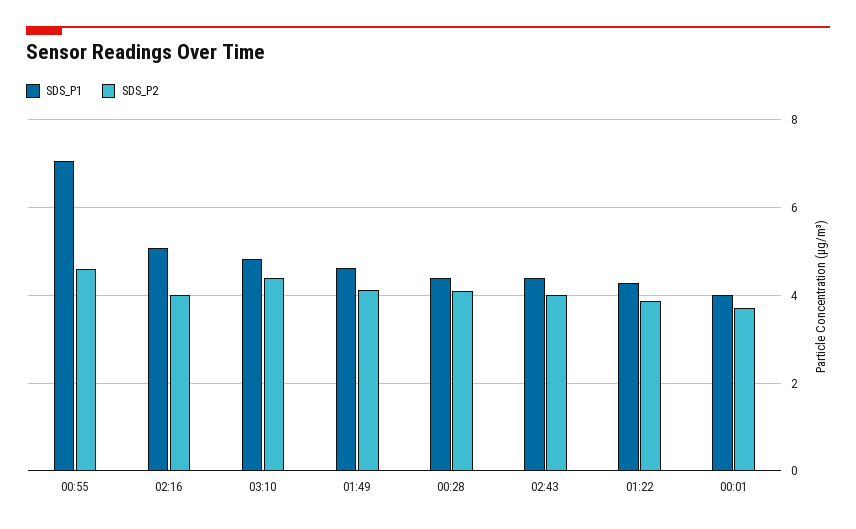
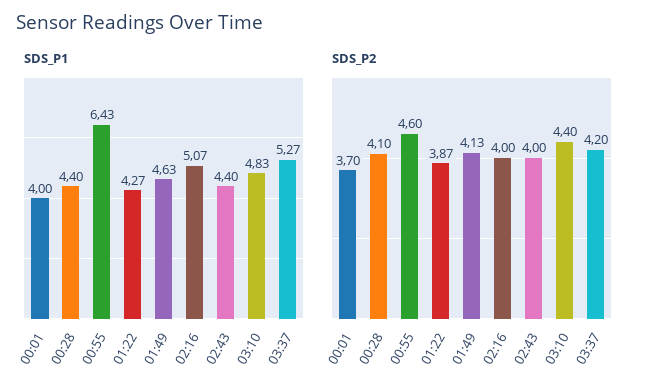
  {
    "SDS_P1": {
-     "00:55": 7,
+     "00:55": 6.43,
      "02:16": 5.07,
      "03:10": 4.83,
      "01:49": 4.63,
      "00:28": 4.4,
      "02:43": 4.4,
      "01:22": 4.27,
-     "00:01": 4
+     "00:01": 4,
+     "03:37": 5.27
    },
    "SDS_P2": {
      "00:55": 4.6,
      "02:16": 4,
      "03:10": 4.4,
      "01:49": 4.13,
      "00:28": 4.1,
      "02:43": 4,
      "01:22": 3.87,
-     "00:01": 3.7
+     "00:01": 3.7,
+     "03:37": 4.2
    }
  }

